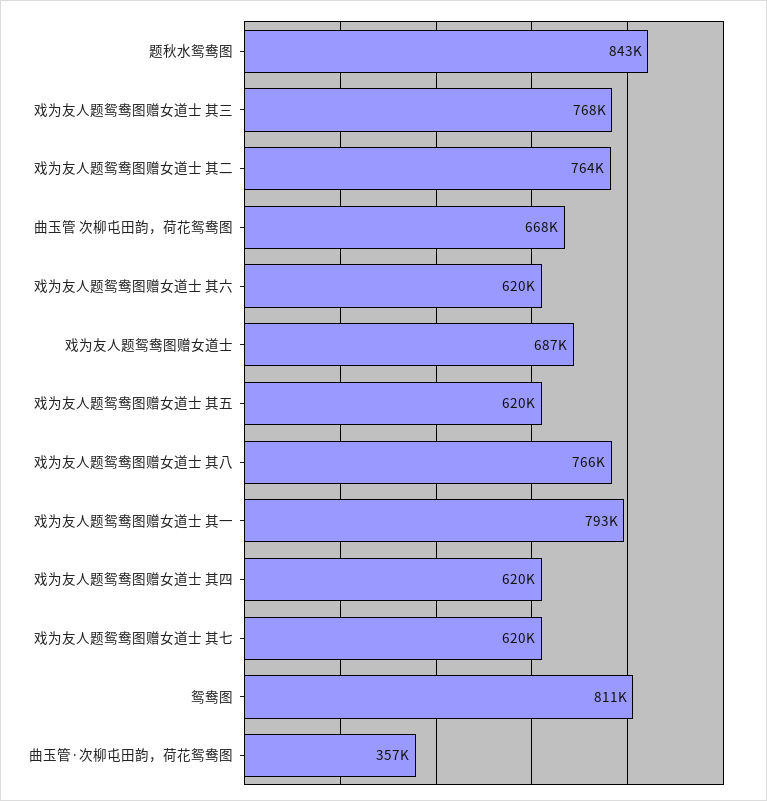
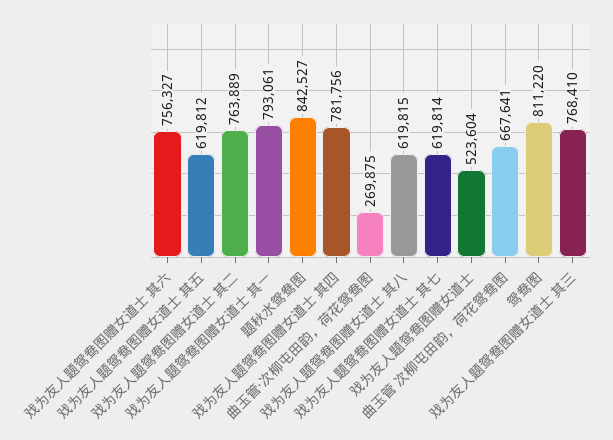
  {
    "题秋水鸳鸯图": 842527,
    "戏为友人题鸳鸯图赠女道士 其三": 768410,
    "戏为友人题鸳鸯图赠女道士 其二": 763889,
    "曲玉管 次柳屯田韵，荷花鸳鸯图": 667641,
-   "戏为友人题鸳鸯图赠女道士 其六": 620000,
+   "戏为友人题鸳鸯图赠女道士 其六": 756327,
-   "戏为友人题鸳鸯图赠女道士": 687000,
+   "戏为友人题鸳鸯图赠女道士": 523604,
    "戏为友人题鸳鸯图赠女道士 其五": 619812,
-   "戏为友人题鸳鸯图赠女道士 其八": 766000,
+   "戏为友人题鸳鸯图赠女道士 其八": 619815,
    "戏为友人题鸳鸯图赠女道士 其一": 793061,
-   "戏为友人题鸳鸯图赠女道士 其四": 620000,
+   "戏为友人题鸳鸯图赠女道士 其四": 781756,
    "戏为友人题鸳鸯图赠女道士 其七": 619814,
    "鸳鸯图": 811220,
-   "曲玉管·次柳屯田韵，荷花鸳鸯图": 357000
+   "曲玉管·次柳屯田韵，荷花鸳鸯图": 269875
  }

